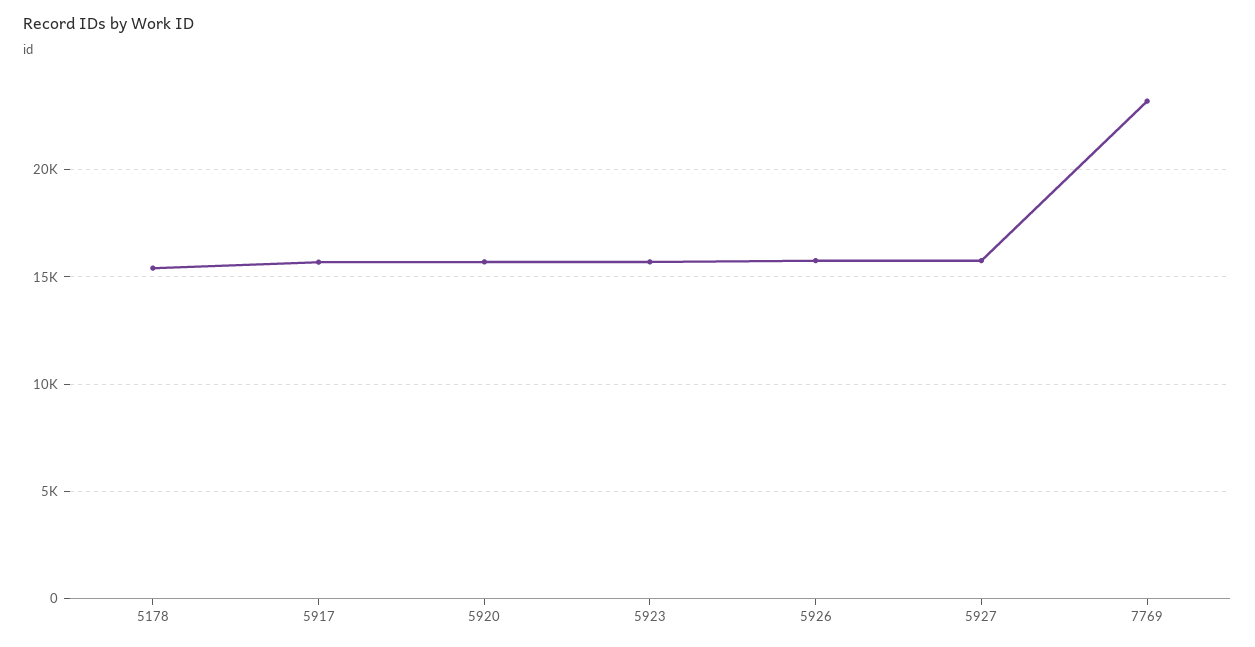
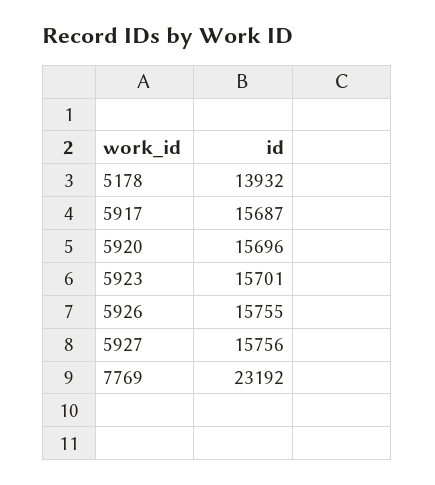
  {
-   "5178": 15500,
+   "5178": 13932,
    "5917": 15687,
    "5920": 15696,
    "5923": 15701,
    "5926": 15755,
    "5927": 15756,
    "7769": 23192
  }

